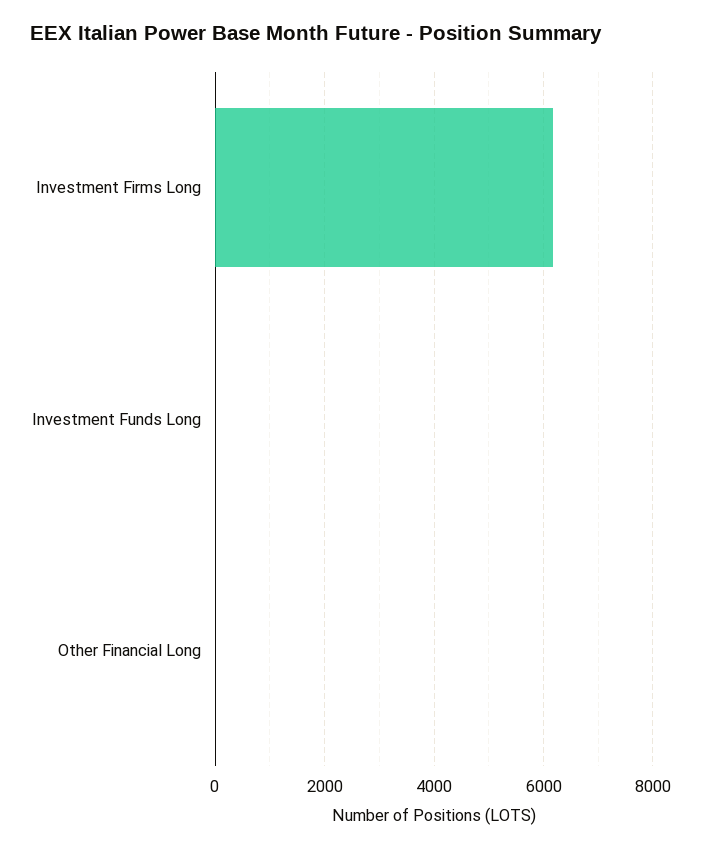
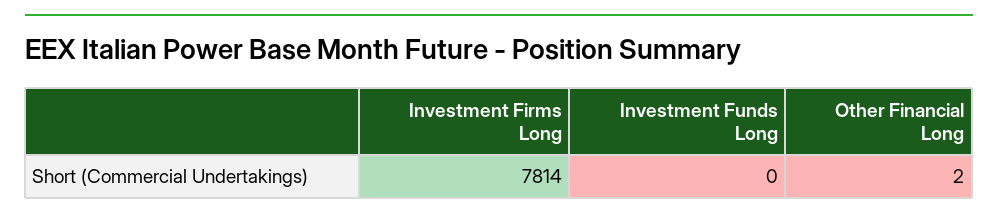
  {
-   "Investment Firms Long": 6200,
+   "Investment Firms Long": 7814,
    "Investment Funds Long": 0,
    "Other Financial Long": 2
  }

